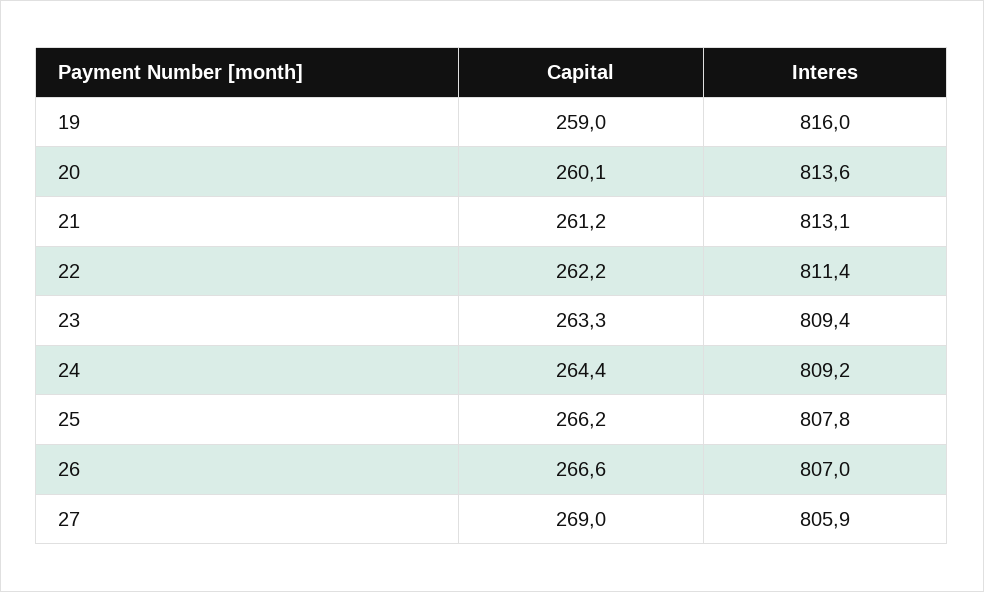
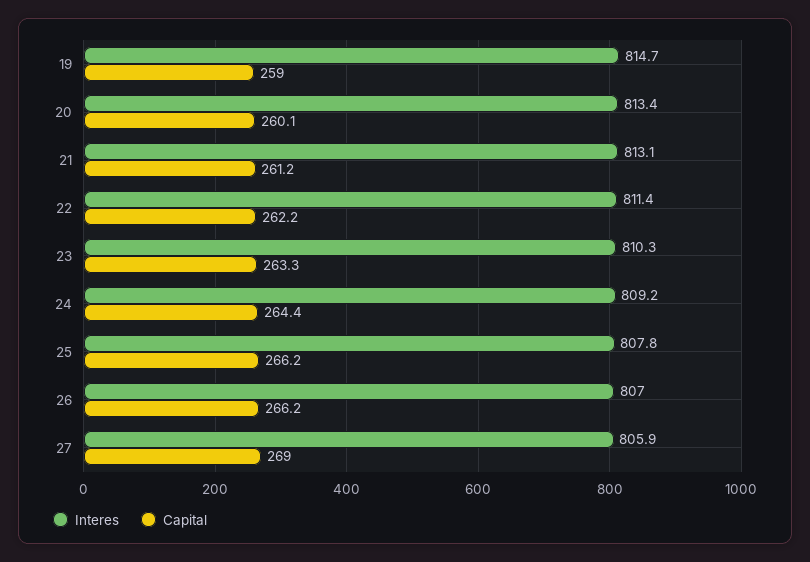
  {
    "Capital": {
      "19": 259,
      "20": 260.1,
      "21": 261.2,
      "22": 262.2,
      "23": 263.3,
      "24": 264.4,
      "25": 266.2,
-     "26": 266.6,
+     "26": 266.2,
      "27": 269
    },
    "Interes": {
-     "19": 816,
+     "19": 814.7,
-     "20": 813.6,
+     "20": 813.4,
      "21": 813.1,
      "22": 811.4,
-     "23": 809.4,
+     "23": 810.3,
      "24": 809.2,
      "25": 807.8,
      "26": 807,
      "27": 805.9
    }
  }

